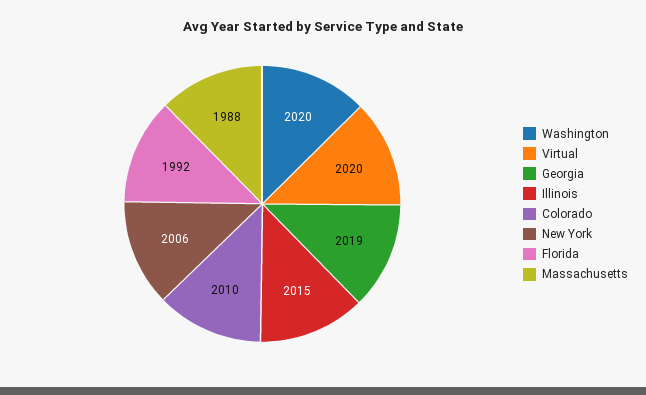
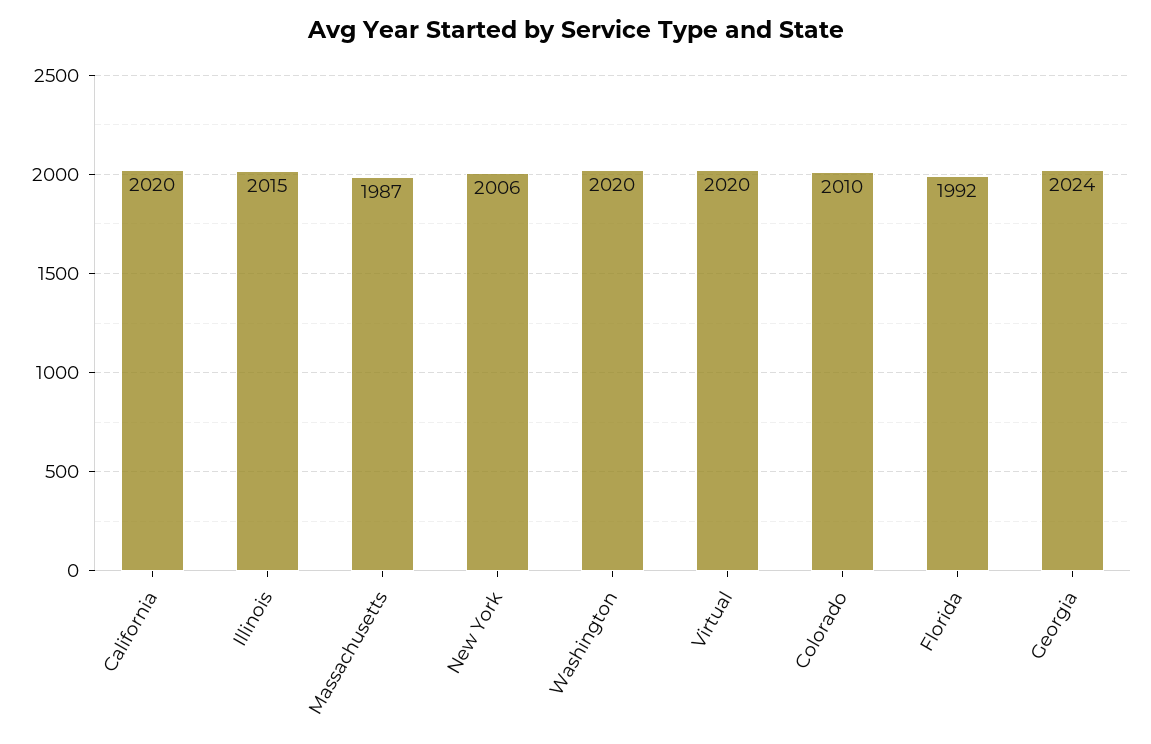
  {
    "Washington": 2020,
    "Virtual": 2020,
-   "Georgia": 2019,
+   "Georgia": 2024,
    "Illinois": 2015,
    "Colorado": 2010,
    "New York": 2006,
    "Florida": 1992,
-   "Massachusetts": 1988
+   "Massachusetts": 1987,
+   "California": 2020
  }

